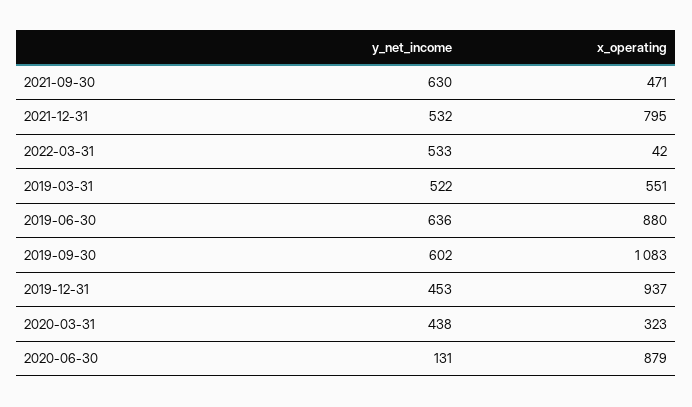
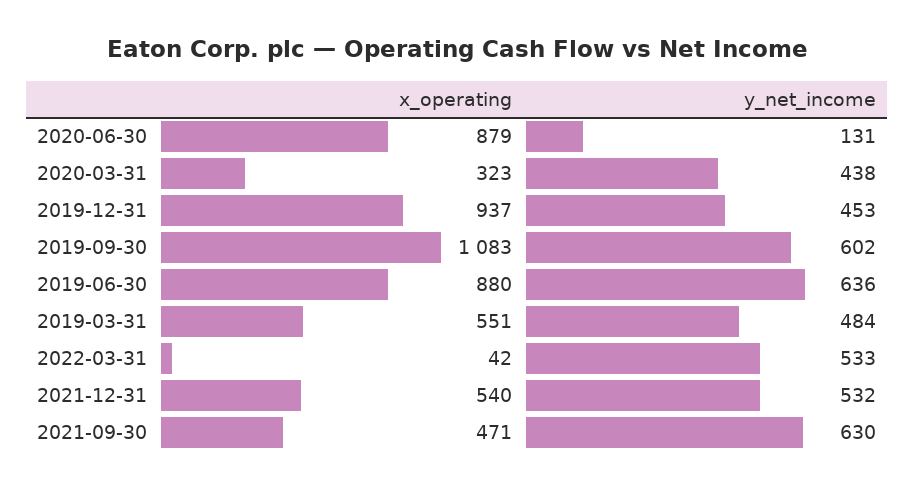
  {
    "y_net_income": {
      "2021-09-30": 630,
      "2021-12-31": 532,
      "2022-03-31": 533,
-     "2019-03-31": 522,
+     "2019-03-31": 484,
      "2019-06-30": 636,
      "2019-09-30": 602,
      "2019-12-31": 453,
      "2020-03-31": 438,
      "2020-06-30": 131
    },
    "x_operating": {
      "2021-09-30": 471,
-     "2021-12-31": 795,
+     "2021-12-31": 540,
      "2022-03-31": 42,
      "2019-03-31": 551,
      "2019-06-30": 880,
      "2019-09-30": 1083,
      "2019-12-31": 937,
      "2020-03-31": 323,
      "2020-06-30": 879
    }
  }

